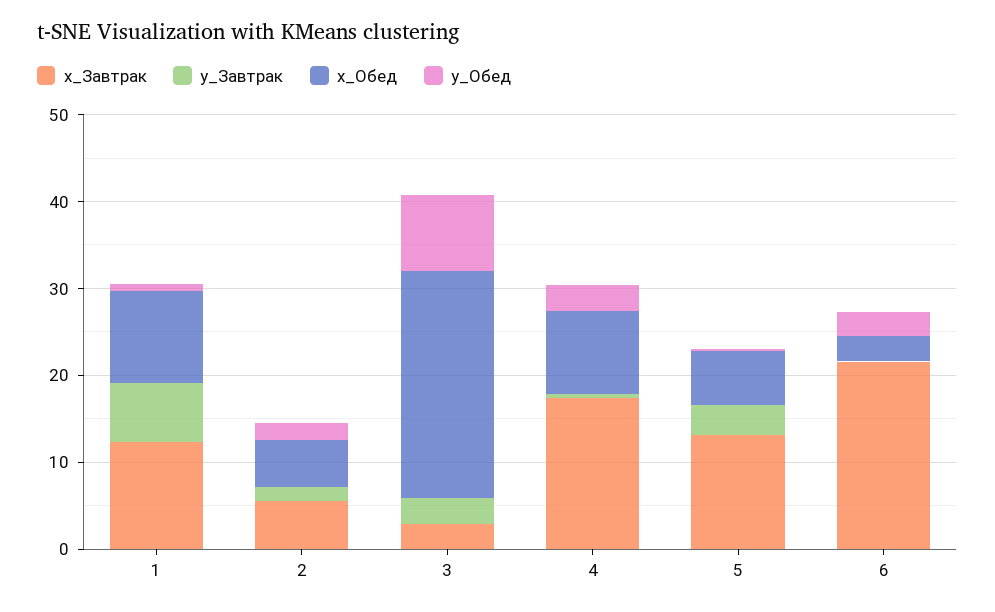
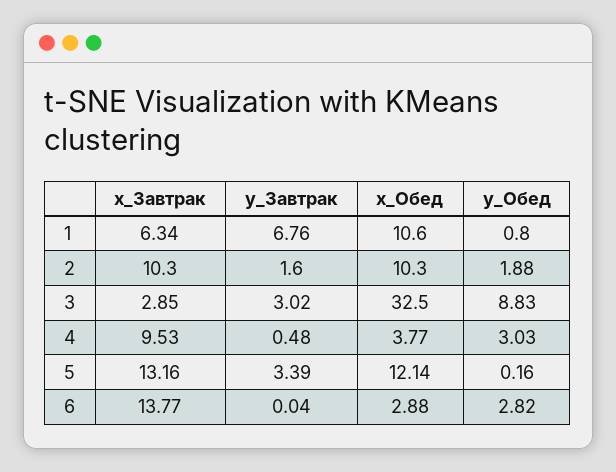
  {
    "x_Завтрак": {
-     "1": 12,
+     "1": 6.34,
-     "2": 6,
+     "2": 10.3,
      "3": 2.85,
-     "4": 18,
+     "4": 9.53,
      "5": 13.16,
-     "6": 22
+     "6": 13.77
    },
    "y_Завтрак": {
      "1": 6.76,
      "2": 1.6,
      "3": 3.02,
      "4": 0.48,
      "5": 3.39,
      "6": 0.04
    },
    "x_Обед": {
      "1": 10.6,
-     "2": 6,
+     "2": 10.3,
-     "3": 26,
+     "3": 32.5,
-     "4": 10,
+     "4": 3.77,
-     "5": 6,
+     "5": 12.14,
      "6": 2.88
    },
    "y_Обед": {
      "1": 0.8,
      "2": 1.88,
      "3": 8.83,
      "4": 3.03,
      "5": 0.16,
      "6": 2.82
    }
  }

